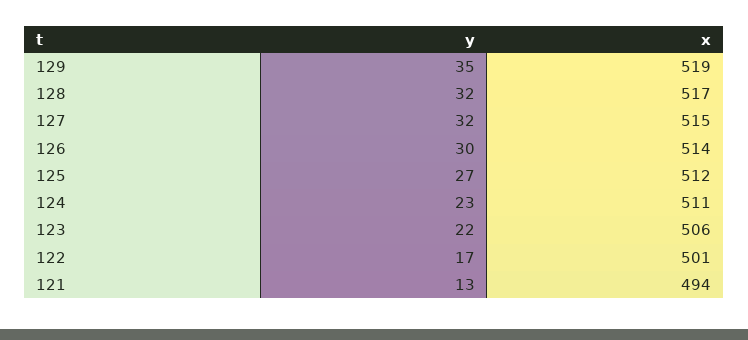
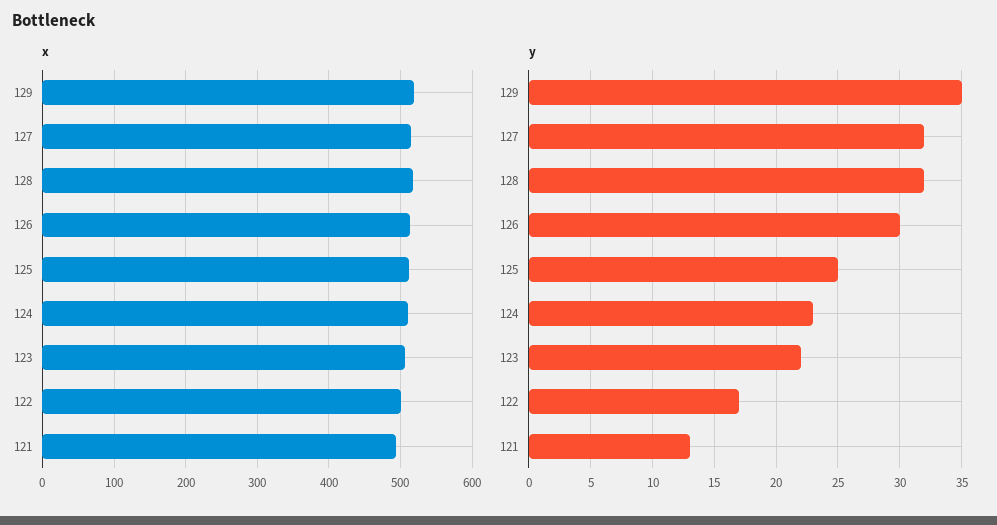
  {
    "y": {
      "129": 35,
      "128": 32,
      "127": 32,
      "126": 30,
-     "125": 27,
+     "125": 25,
      "124": 23,
      "123": 22,
      "122": 17,
      "121": 13
    },
    "x": {
      "129": 519,
      "128": 517,
      "127": 515,
      "126": 514,
      "125": 512,
      "124": 511,
      "123": 506,
      "122": 501,
      "121": 494
    }
  }

